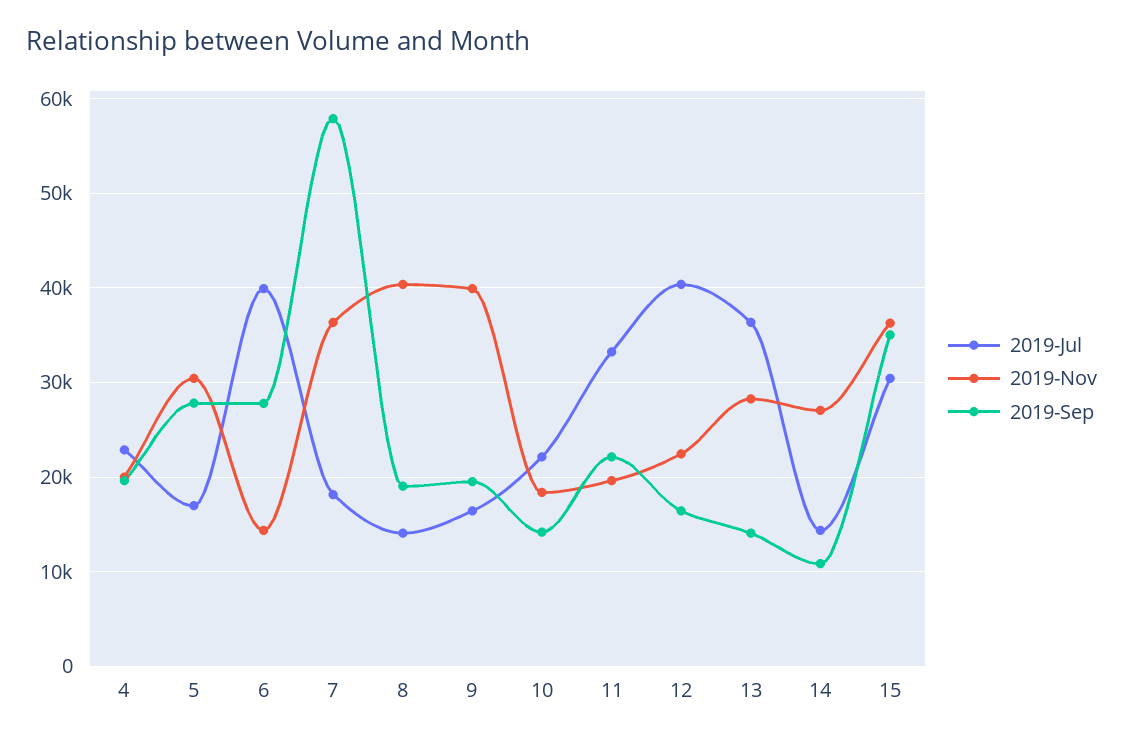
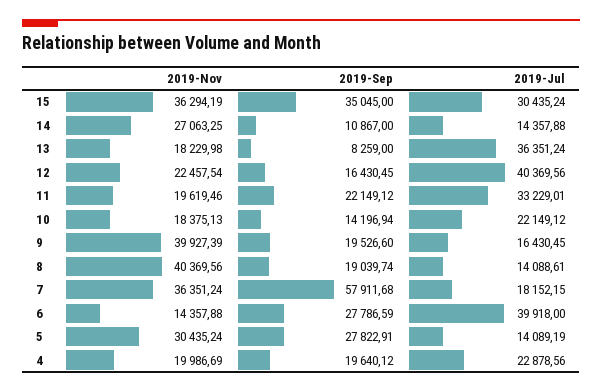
  {
    "2019-Jul": {
      "4": 22878.56,
-     "5": 17000,
+     "5": 14089.19,
      "6": 39918,
      "7": 18152.15,
      "8": 14088.61,
      "9": 16430.45,
      "10": 22149.12,
      "11": 33229.01,
      "12": 40369.56,
      "13": 36351.24,
      "14": 14357.88,
      "15": 30435.24
    },
    "2019-Nov": {
      "4": 19986.69,
      "5": 30435.24,
      "6": 14357.88,
      "7": 36351.24,
      "8": 40369.56,
      "9": 39927.39,
      "10": 18375.13,
      "11": 19619.46,
      "12": 22457.54,
-     "13": 28000,
+     "13": 18229.98,
      "14": 27063.25,
      "15": 36294.19
    },
    "2019-Sep": {
      "4": 19640.12,
      "5": 27822.91,
      "6": 27786.59,
      "7": 57911.68,
      "8": 19039.74,
      "9": 19526.6,
      "10": 14196.94,
      "11": 22149.12,
      "12": 16430.45,
-     "13": 14000,
+     "13": 8259,
      "14": 10867,
      "15": 35045
    }
  }

